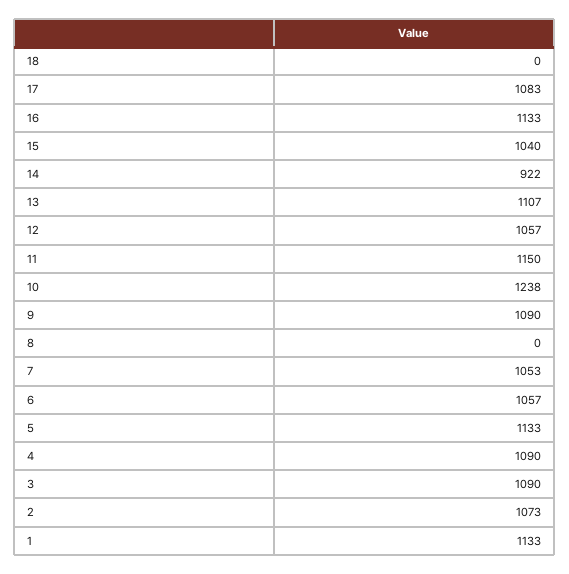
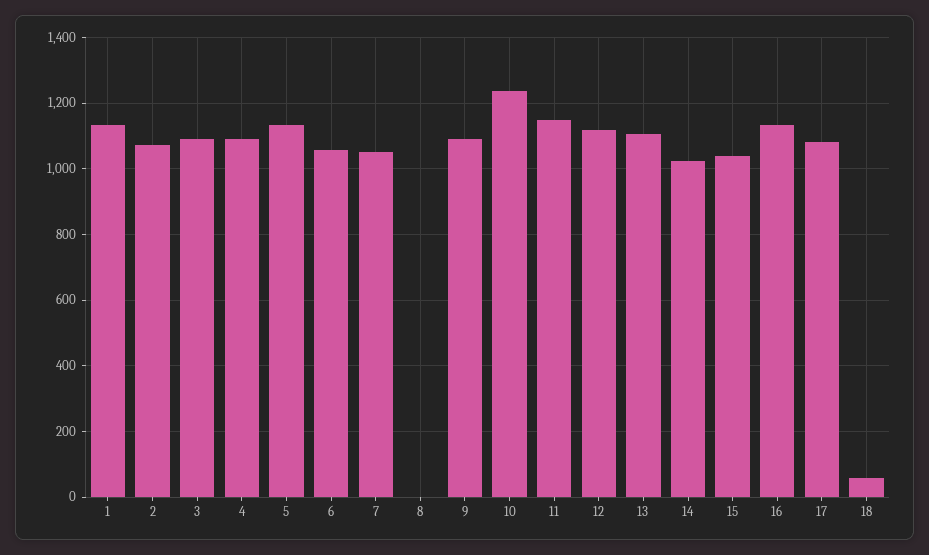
  {
-   "18": 0,
+   "18": 60,
    "17": 1083,
    "16": 1133,
    "15": 1040,
-   "14": 922,
+   "14": 1020,
    "13": 1107,
-   "12": 1057,
+   "12": 1120,
    "11": 1150,
    "10": 1238,
    "9": 1090,
    "8": 0,
    "7": 1053,
    "6": 1057,
    "5": 1133,
    "4": 1090,
    "3": 1090,
    "2": 1073,
    "1": 1133
  }

